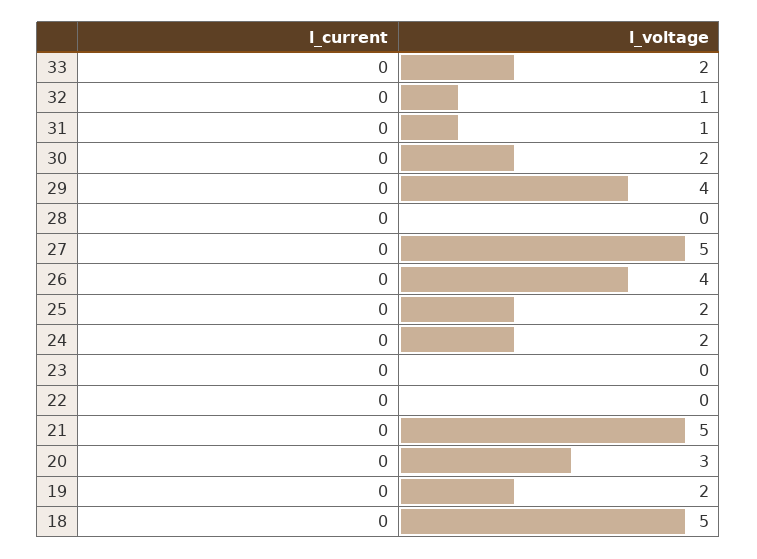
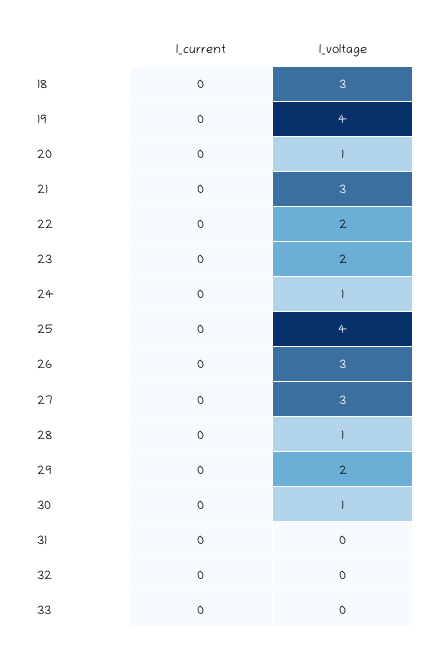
  {
    "l_current": {
      "33": 0,
      "32": 0,
      "31": 0,
      "30": 0,
      "29": 0,
      "28": 0,
      "27": 0,
      "26": 0,
      "25": 0,
      "24": 0,
      "23": 0,
      "22": 0,
      "21": 0,
      "20": 0,
      "19": 0,
      "18": 0
    },
    "l_voltage": {
-     "33": 2,
+     "33": 0,
-     "32": 1,
+     "32": 0,
-     "31": 1,
+     "31": 0,
-     "30": 2,
+     "30": 1,
-     "29": 4,
+     "29": 2,
-     "28": 0,
+     "28": 1,
-     "27": 5,
+     "27": 3,
-     "26": 4,
+     "26": 3,
-     "25": 2,
+     "25": 4,
-     "24": 2,
+     "24": 1,
-     "23": 0,
+     "23": 2,
-     "22": 0,
+     "22": 2,
-     "21": 5,
+     "21": 3,
-     "20": 3,
+     "20": 1,
-     "19": 2,
+     "19": 4,
-     "18": 5
+     "18": 3
    }
  }

